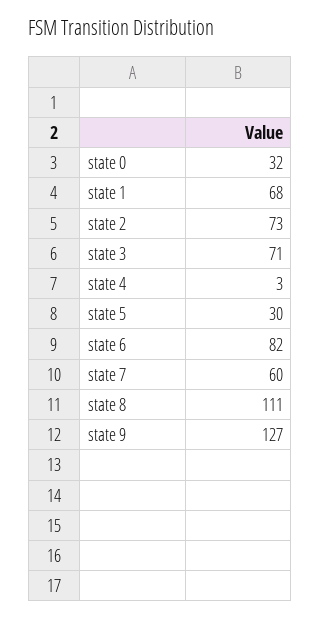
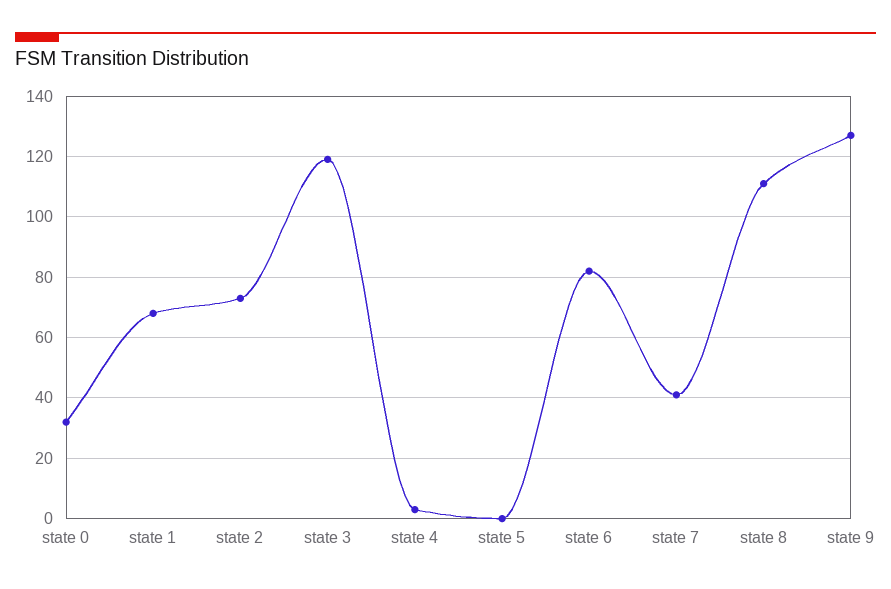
  {
    "state 0": 32,
    "state 1": 68,
    "state 2": 73,
-   "state 3": 71,
+   "state 3": 120,
    "state 4": 3,
-   "state 5": 30,
+   "state 5": 0,
    "state 6": 82,
-   "state 7": 60,
+   "state 7": 40,
    "state 8": 111,
    "state 9": 127
  }

